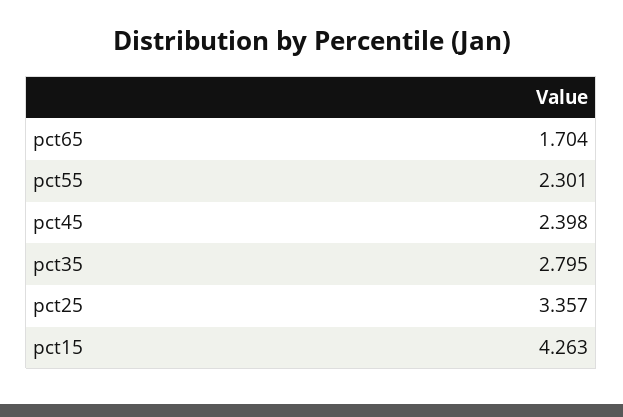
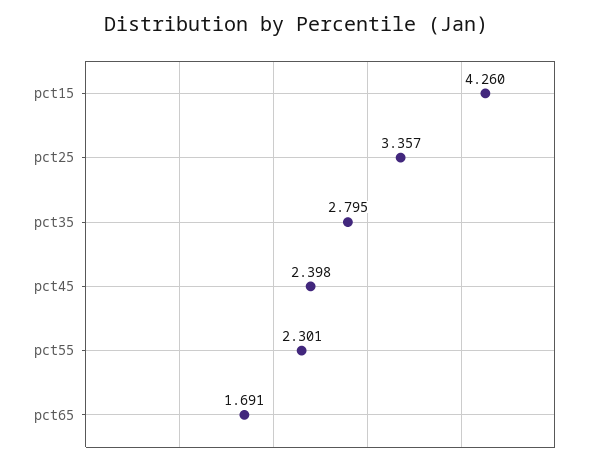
  {
-   "pct65": 1.704,
+   "pct65": 1.691,
    "pct55": 2.301,
    "pct45": 2.398,
    "pct35": 2.795,
    "pct25": 3.357,
-   "pct15": 4.263
+   "pct15": 4.26
  }

